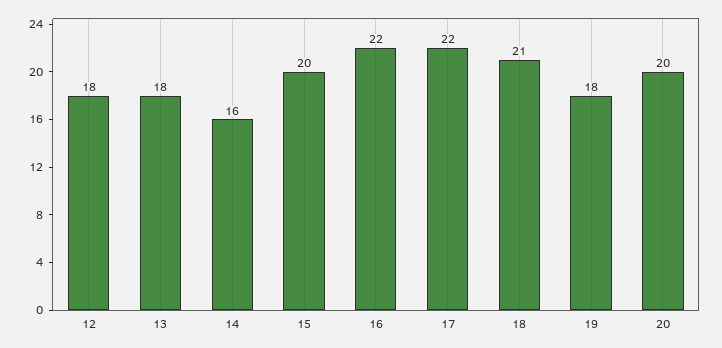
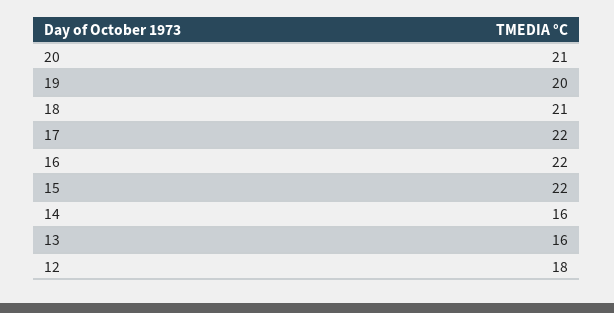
  {
    "12": 18,
-   "13": 18,
+   "13": 16,
    "14": 16,
-   "15": 20,
+   "15": 22,
    "16": 22,
    "17": 22,
    "18": 21,
-   "19": 18,
+   "19": 20,
-   "20": 20
+   "20": 21
  }

